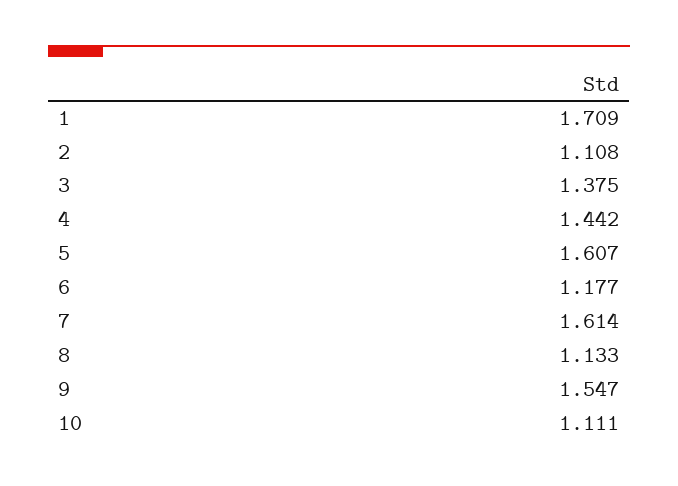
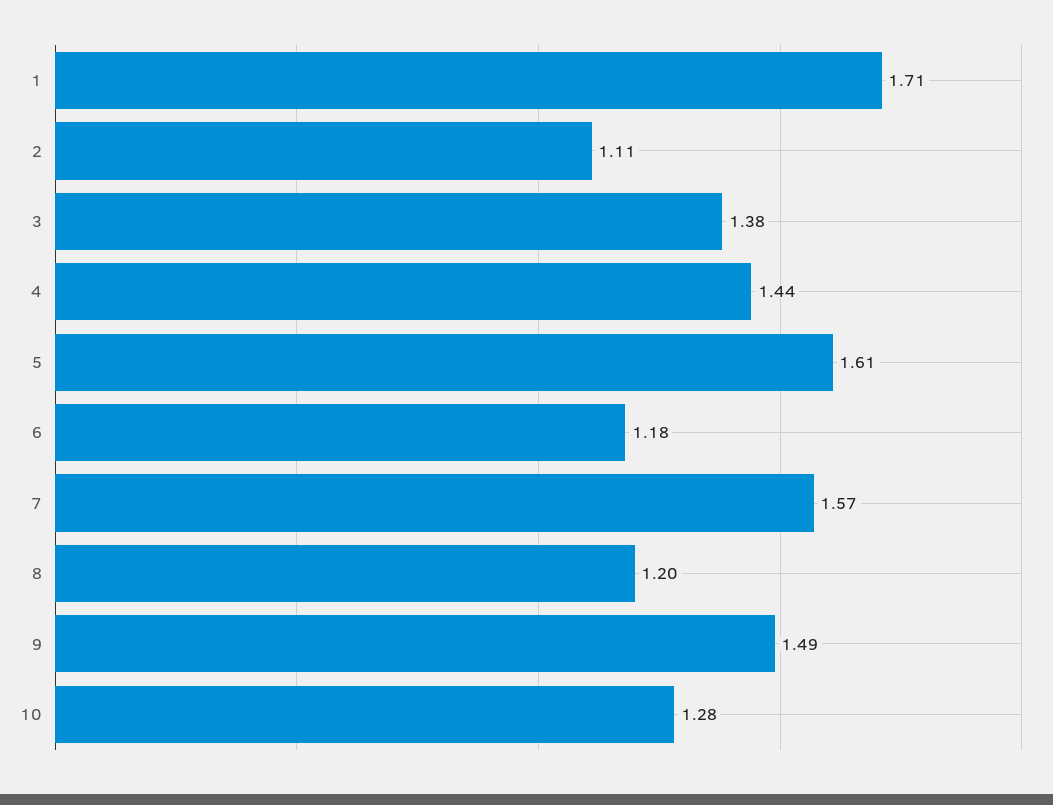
  {
    "1": 1.709,
    "2": 1.108,
    "3": 1.375,
    "4": 1.442,
    "5": 1.607,
    "6": 1.177,
-   "7": 1.614,
+   "7": 1.57,
-   "8": 1.133,
+   "8": 1.2,
-   "9": 1.547,
+   "9": 1.49,
-   "10": 1.111
+   "10": 1.28
  }

